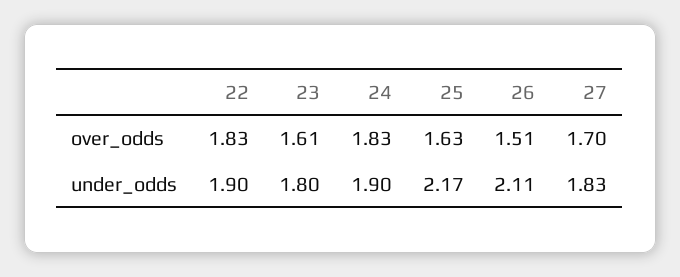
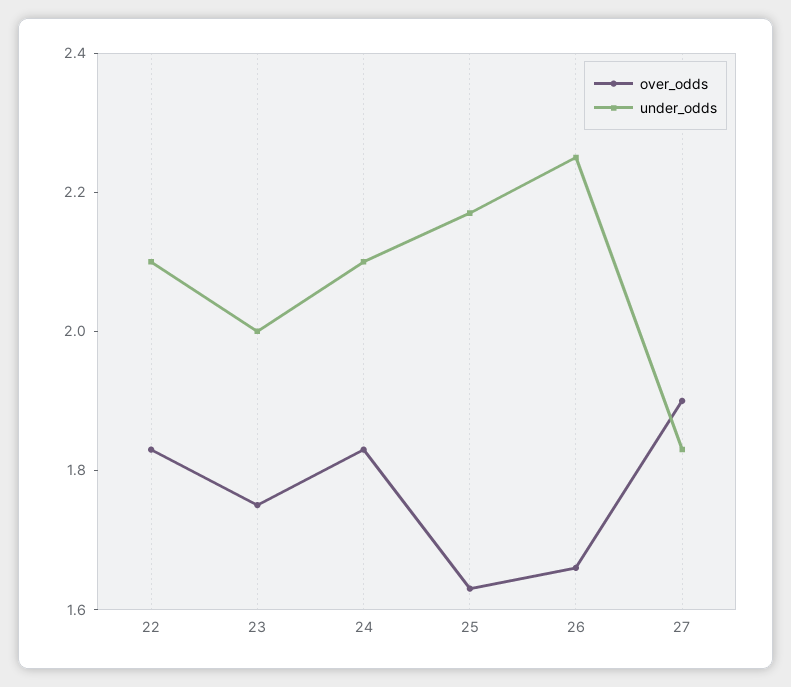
  {
    "over_odds": {
      "22": 1.83,
-     "23": 1.61,
+     "23": 1.75,
      "24": 1.83,
      "25": 1.63,
-     "26": 1.51,
+     "26": 1.65,
-     "27": 1.7
+     "27": 1.9
    },
    "under_odds": {
-     "22": 1.9,
+     "22": 2.1,
-     "23": 1.8,
+     "23": 2,
-     "24": 1.9,
+     "24": 2.1,
      "25": 2.17,
-     "26": 2.11,
+     "26": 2.25,
      "27": 1.83
    }
  }

